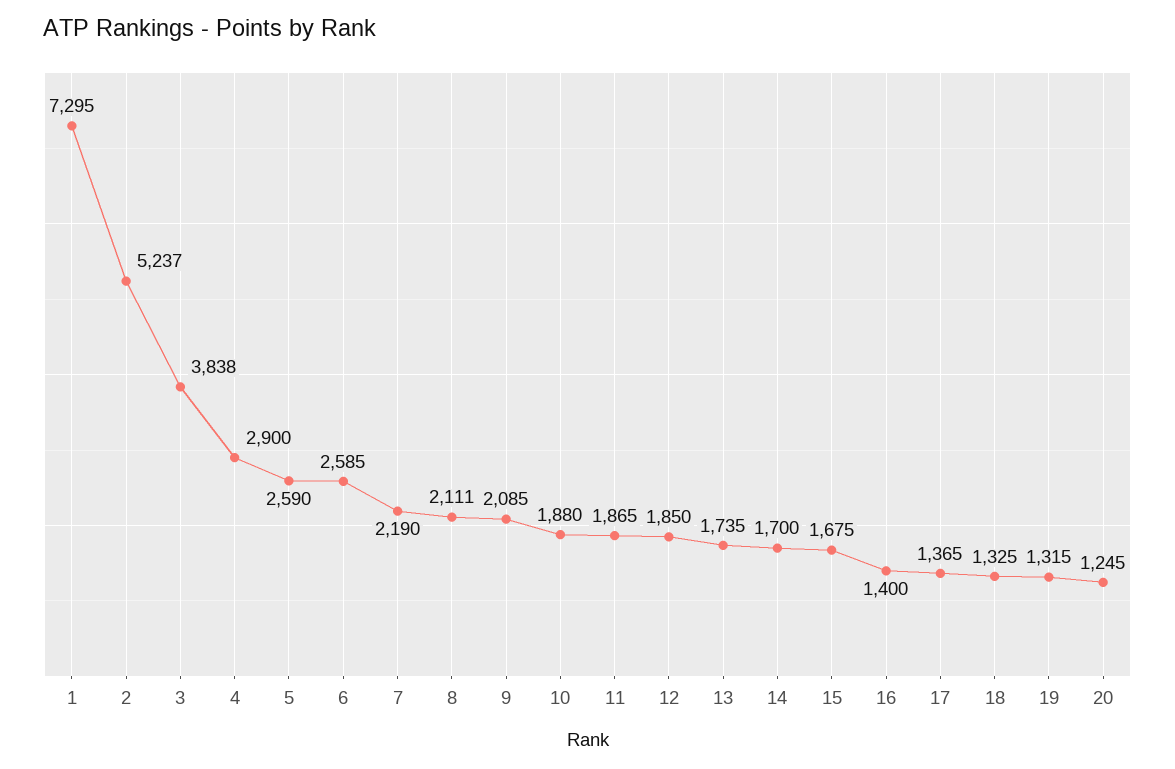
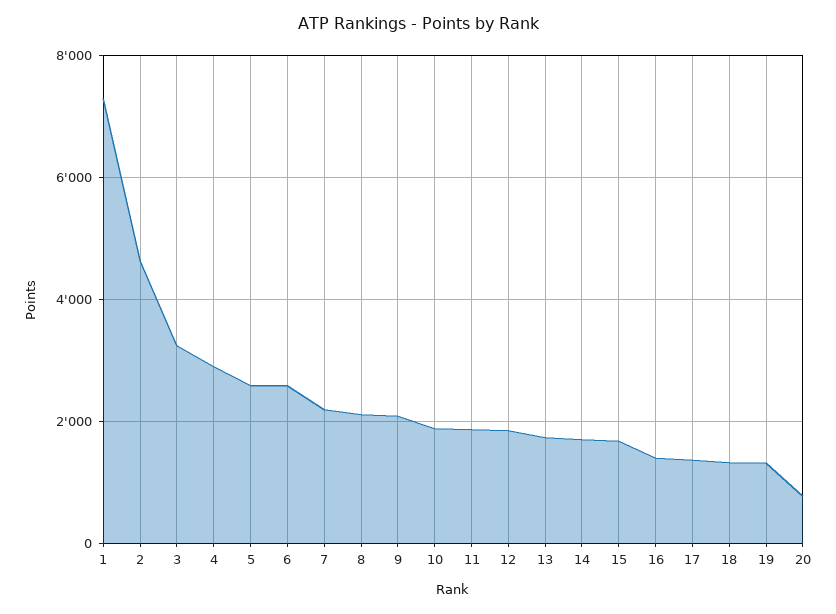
  {
    "1": 7295,
-   "2": 5237,
+   "2": 4600,
-   "3": 3838,
+   "3": 3200,
    "4": 2900,
    "5": 2590,
    "6": 2585,
    "7": 2190,
    "8": 2111,
    "9": 2085,
    "10": 1880,
    "11": 1865,
    "12": 1850,
    "13": 1735,
    "14": 1700,
    "15": 1675,
    "16": 1400,
    "17": 1365,
    "18": 1325,
    "19": 1315,
-   "20": 1245
+   "20": 800
  }

